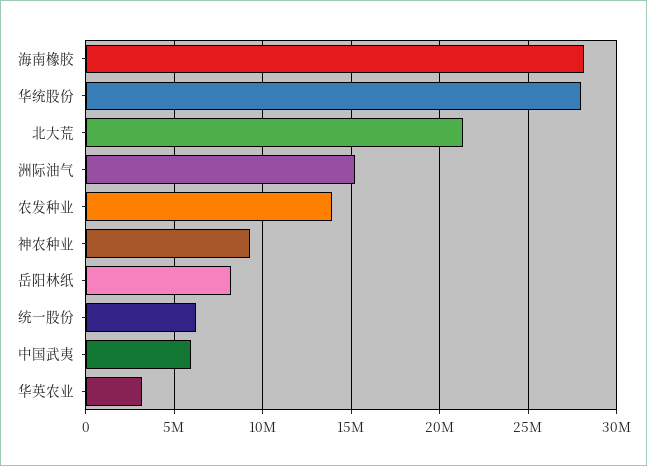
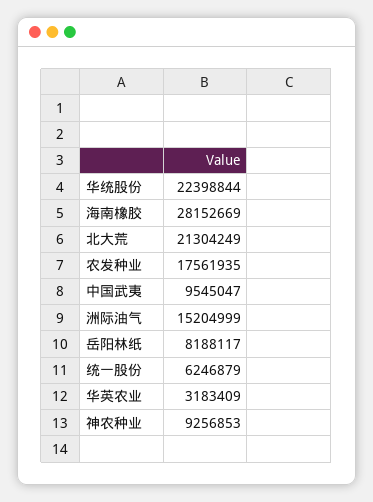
  {
    "海南橡胶": 28152669,
-   "华统股份": 28000000,
+   "华统股份": 22398844,
    "北大荒": 21304249,
    "洲际油气": 15204999,
-   "农发种业": 14000000,
+   "农发种业": 17561935,
    "神农种业": 9256853,
    "岳阳林纸": 8188117,
    "统一股份": 6246879,
-   "中国武夷": 6000000,
+   "中国武夷": 9545047,
    "华英农业": 3183409
  }

